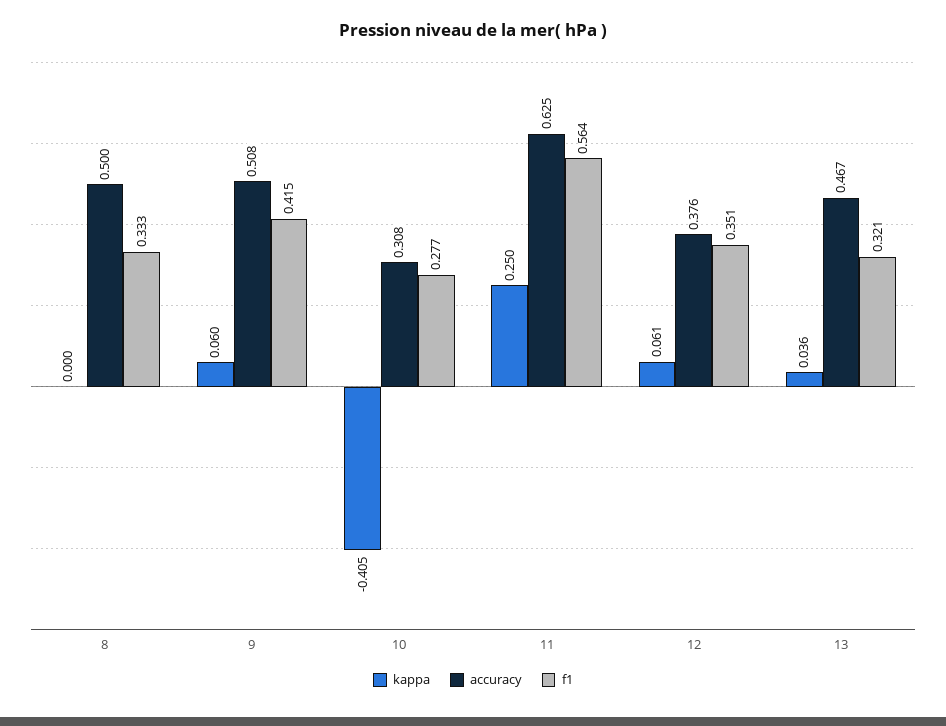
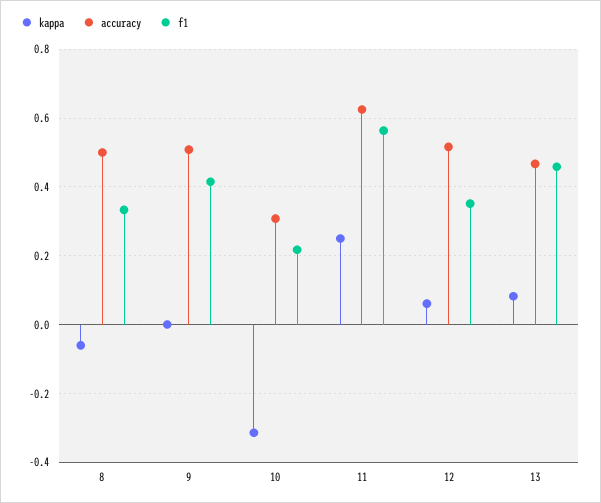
  {
    "kappa": {
-     "8": 0,
+     "8": -0.06,
-     "9": 0.06,
+     "9": 0,
-     "10": -0.405,
+     "10": -0.32,
      "11": 0.25,
      "12": 0.061,
-     "13": 0.036
+     "13": 0.08
    },
    "accuracy": {
      "8": 0.5,
      "9": 0.508,
      "10": 0.308,
      "11": 0.625,
-     "12": 0.376,
+     "12": 0.52,
      "13": 0.467
    },
    "f1": {
      "8": 0.333,
      "9": 0.415,
-     "10": 0.277,
+     "10": 0.22,
      "11": 0.564,
      "12": 0.351,
-     "13": 0.321
+     "13": 0.46
    }
  }

